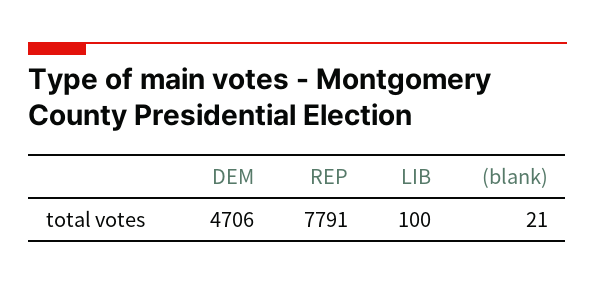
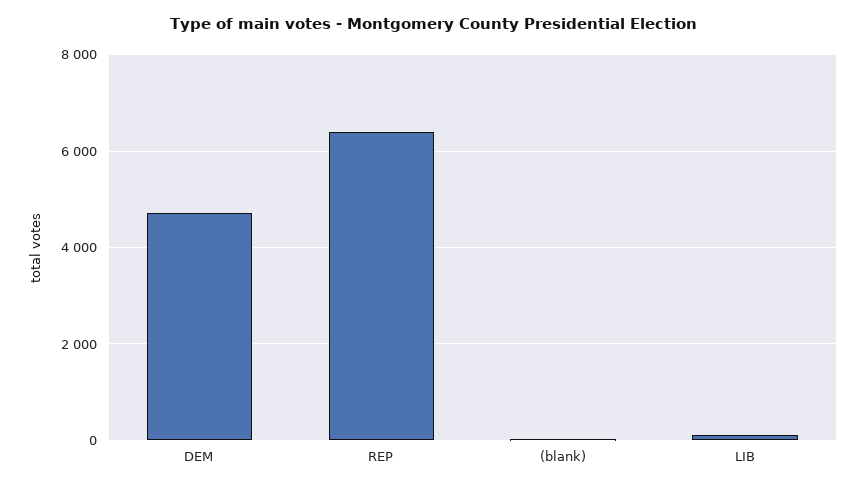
  {
    "DEM": 4706,
-   "REP": 7791,
+   "REP": 6400,
    "LIB": 100,
    "(blank)": 21
  }

